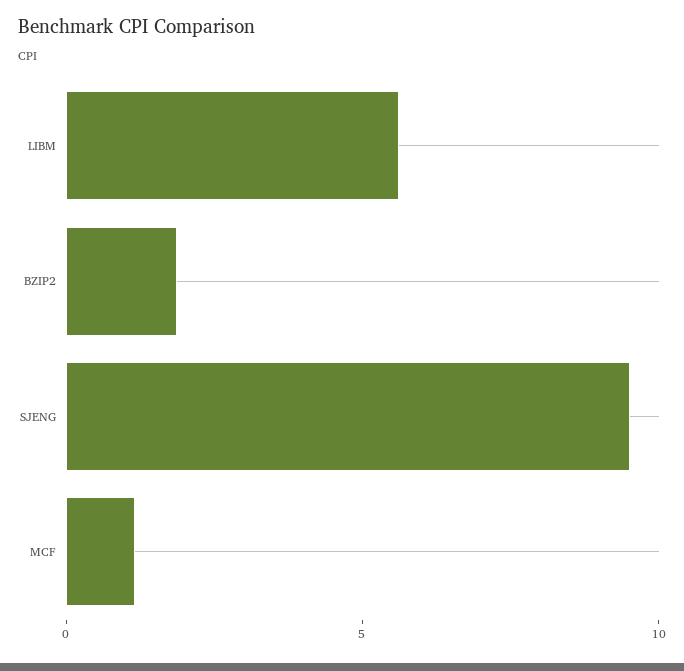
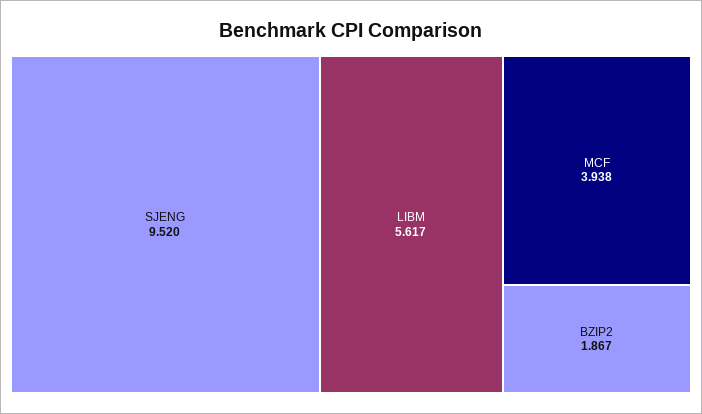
  {
    "LIBM": 5.617,
    "BZIP2": 1.867,
    "SJENG": 9.52,
-   "MCF": 1
+   "MCF": 3.938
  }

